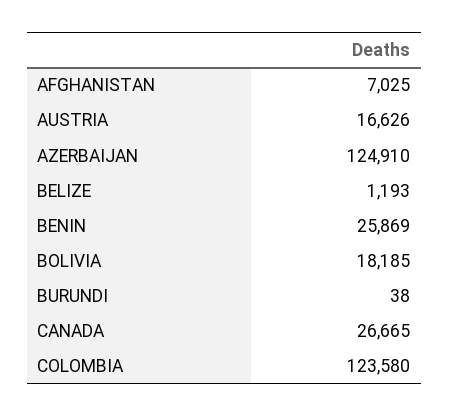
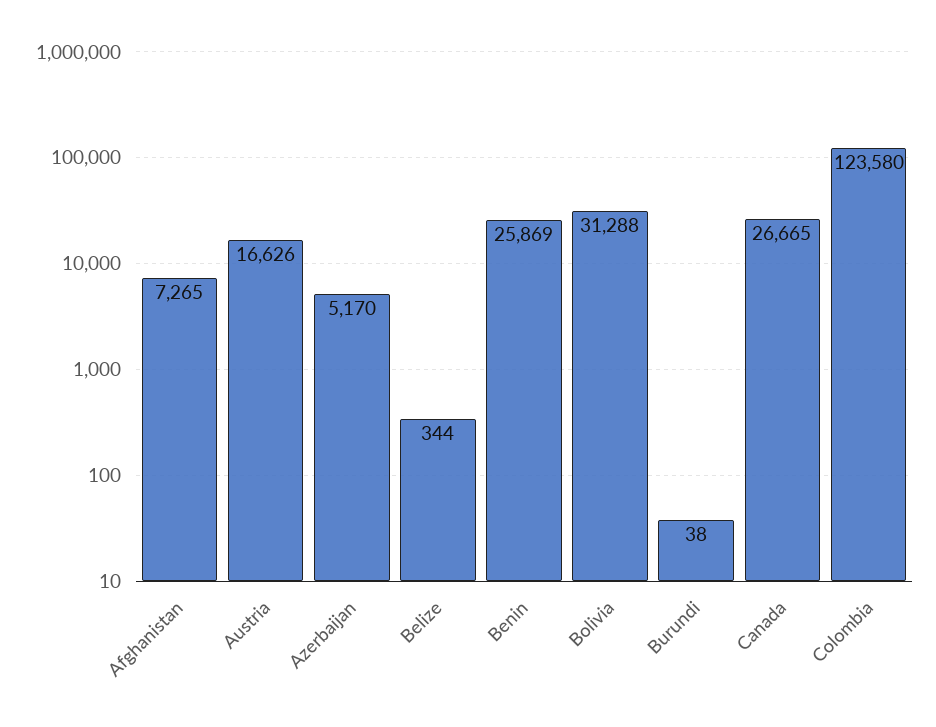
  {
-   "AFGHANISTAN": 7025,
+   "AFGHANISTAN": 7265,
    "AUSTRIA": 16626,
-   "AZERBAIJAN": 124910,
+   "AZERBAIJAN": 5170,
-   "BELIZE": 1193,
+   "BELIZE": 344,
    "BENIN": 25869,
-   "BOLIVIA": 18185,
+   "BOLIVIA": 31288,
    "BURUNDI": 38,
    "CANADA": 26665,
    "COLOMBIA": 123580
  }

